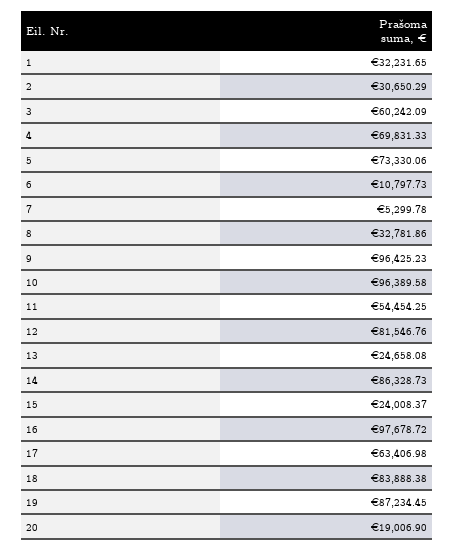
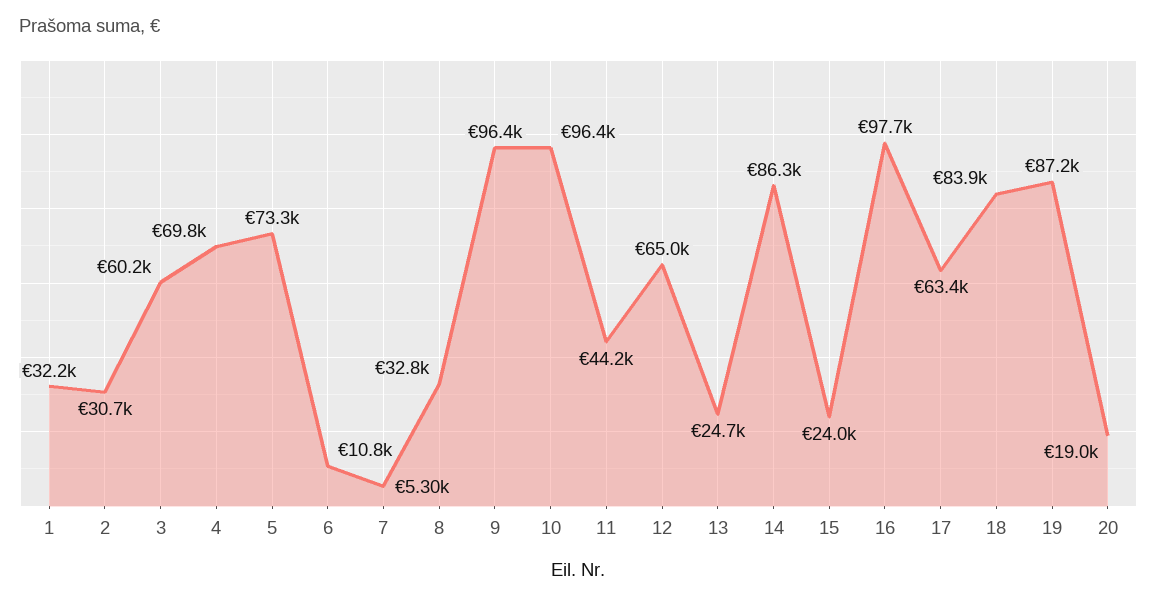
  {
    "1": 32231.65,
    "2": 30650.29,
    "3": 60242.09,
    "4": 69831.33,
    "5": 73330.06,
    "6": 10797.73,
    "7": 5299.78,
    "8": 32781.86,
    "9": 96425.23,
    "10": 96389.58,
-   "11": 54454.25,
+   "11": 44200,
-   "12": 81546.76,
+   "12": 65000,
    "13": 24658.08,
    "14": 86328.73,
    "15": 24008.37,
    "16": 97678.72,
    "17": 63406.98,
    "18": 83888.38,
    "19": 87234.45,
    "20": 19006.9
  }

